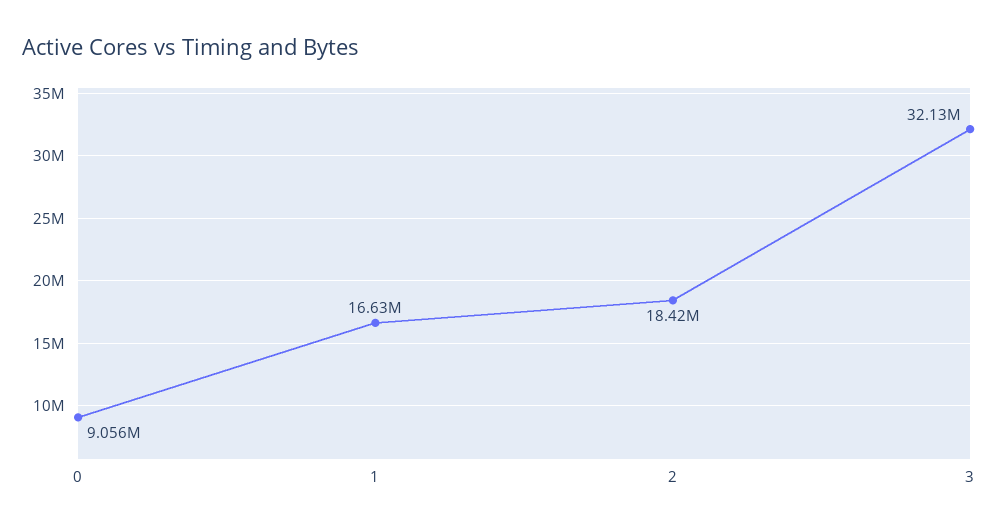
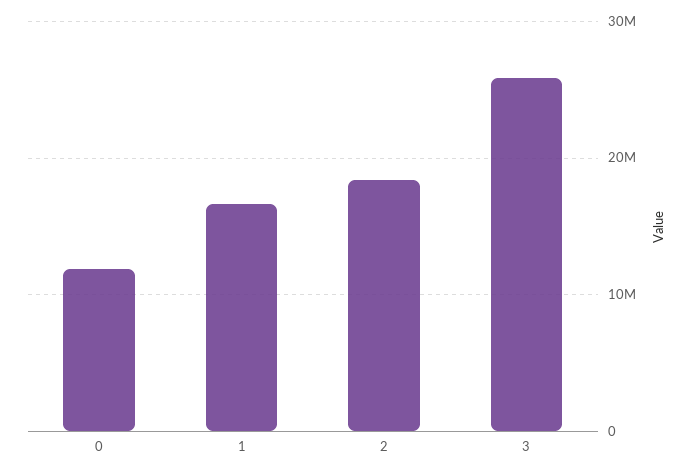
  {
-   "0": 9056000,
+   "0": 12000000,
    "1": 16630000,
    "2": 18420000,
-   "3": 32130000
+   "3": 26000000
  }

